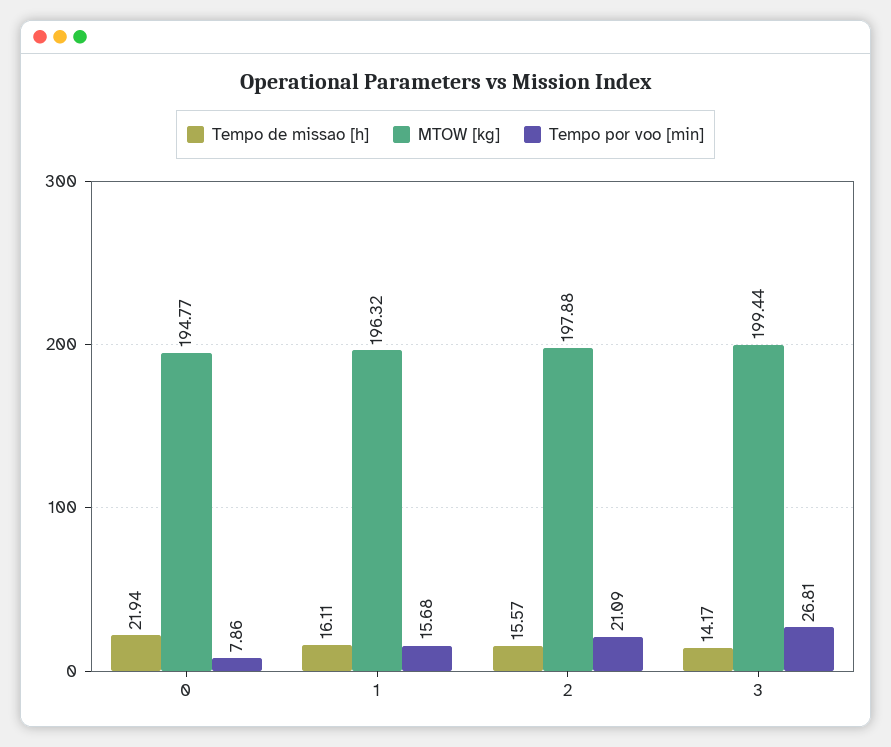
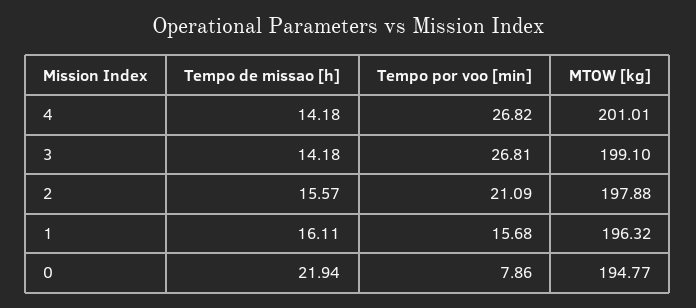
  {
    "Tempo de missao [h]": {
      "0": 21.94,
      "1": 16.11,
      "2": 15.57,
-     "3": 14.17
+     "3": 14.18,
+     "4": 14.18
    },
    "MTOW [kg]": {
      "0": 194.77,
      "1": 196.32,
      "2": 197.88,
-     "3": 199.44
+     "3": 199.1,
+     "4": 201.01
    },
    "Tempo por voo [min]": {
      "0": 7.86,
      "1": 15.68,
      "2": 21.09,
-     "3": 26.81
+     "3": 26.81,
+     "4": 26.82
    }
  }

